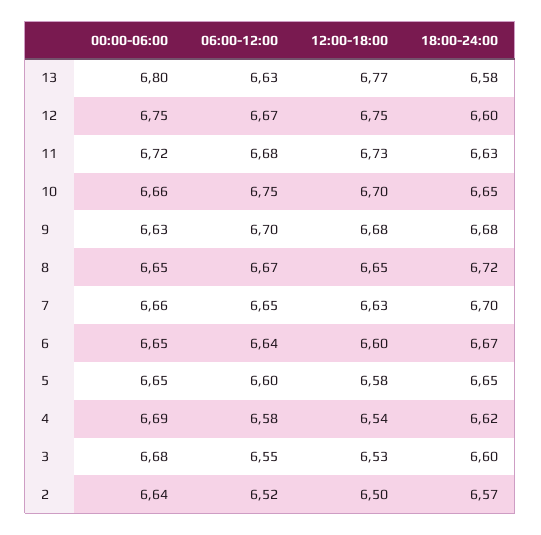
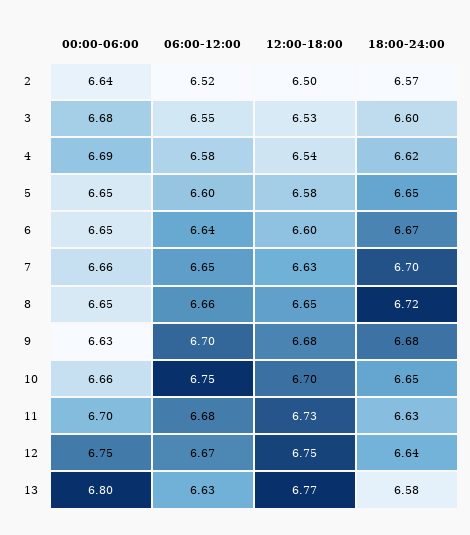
  {
    "00:00-06:00": {
      "13": 6.8,
      "12": 6.75,
-     "11": 6.72,
+     "11": 6.7,
      "10": 6.66,
      "9": 6.63,
      "8": 6.65,
      "7": 6.66,
      "6": 6.65,
      "5": 6.65,
      "4": 6.69,
      "3": 6.68,
      "2": 6.64
    },
    "06:00-12:00": {
      "13": 6.63,
      "12": 6.67,
      "11": 6.68,
      "10": 6.75,
      "9": 6.7,
-     "8": 6.67,
+     "8": 6.66,
      "7": 6.65,
      "6": 6.64,
      "5": 6.6,
      "4": 6.58,
      "3": 6.55,
      "2": 6.52
    },
    "12:00-18:00": {
      "13": 6.77,
      "12": 6.75,
      "11": 6.73,
      "10": 6.7,
      "9": 6.68,
      "8": 6.65,
      "7": 6.63,
      "6": 6.6,
      "5": 6.58,
      "4": 6.54,
      "3": 6.53,
      "2": 6.5
    },
    "18:00-24:00": {
      "13": 6.58,
-     "12": 6.6,
+     "12": 6.64,
      "11": 6.63,
      "10": 6.65,
      "9": 6.68,
      "8": 6.72,
      "7": 6.7,
      "6": 6.67,
      "5": 6.65,
      "4": 6.62,
      "3": 6.6,
      "2": 6.57
    }
  }

